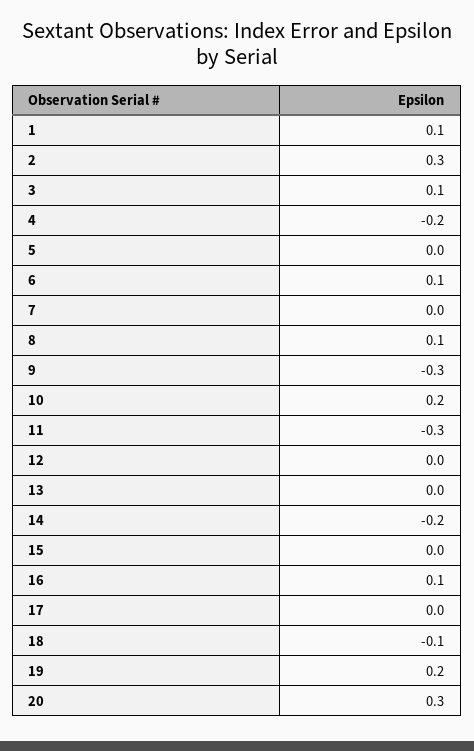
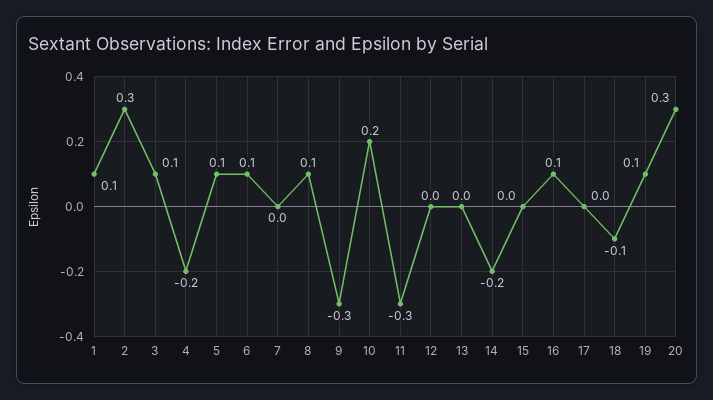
  {
    "1": 0.1,
    "2": 0.3,
    "3": 0.1,
    "4": -0.2,
-   "5": 0,
+   "5": 0.1,
    "6": 0.1,
    "7": 0,
    "8": 0.1,
    "9": -0.3,
    "10": 0.2,
    "11": -0.3,
    "12": 0,
    "13": 0,
    "14": -0.2,
    "15": 0,
    "16": 0.1,
    "17": 0,
    "18": -0.1,
-   "19": 0.2,
+   "19": 0.1,
    "20": 0.3
  }

